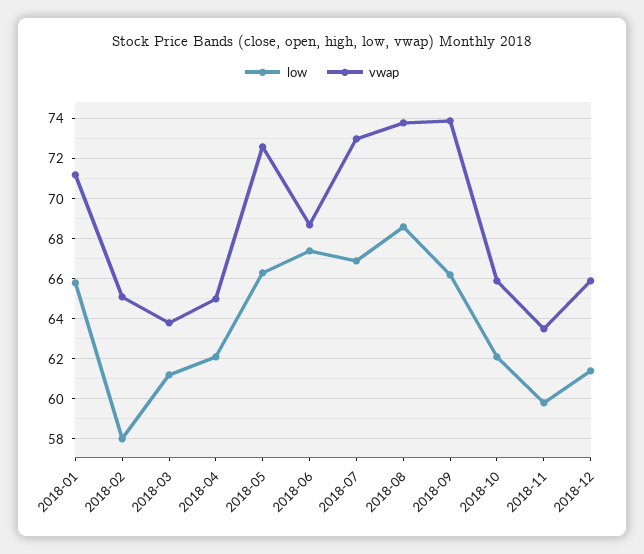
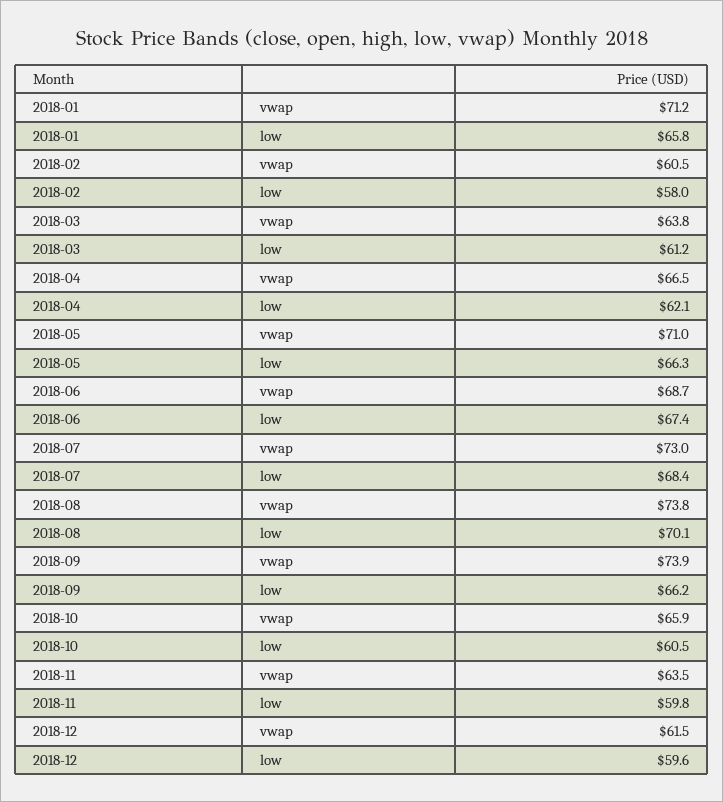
  {
    "low": {
      "2018-01": 65.8,
      "2018-02": 58,
      "2018-03": 61.2,
      "2018-04": 62.1,
      "2018-05": 66.3,
      "2018-06": 67.4,
-     "2018-07": 67,
+     "2018-07": 68.4,
-     "2018-08": 68.5,
+     "2018-08": 70.1,
      "2018-09": 66.2,
-     "2018-10": 62,
+     "2018-10": 60.5,
      "2018-11": 59.8,
-     "2018-12": 61.5
+     "2018-12": 59.6
    },
    "vwap": {
      "2018-01": 71.2,
-     "2018-02": 65,
+     "2018-02": 60.5,
      "2018-03": 63.8,
-     "2018-04": 65,
+     "2018-04": 66.5,
-     "2018-05": 72.5,
+     "2018-05": 71,
      "2018-06": 68.7,
      "2018-07": 73,
      "2018-08": 73.8,
      "2018-09": 73.9,
      "2018-10": 65.9,
      "2018-11": 63.5,
-     "2018-12": 66
+     "2018-12": 61.5
    }
  }

